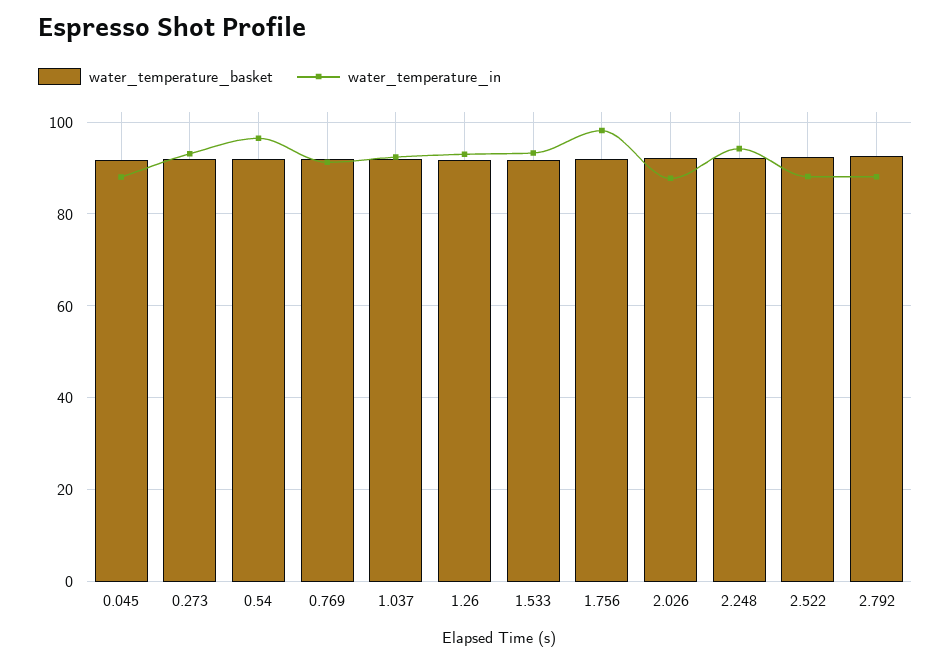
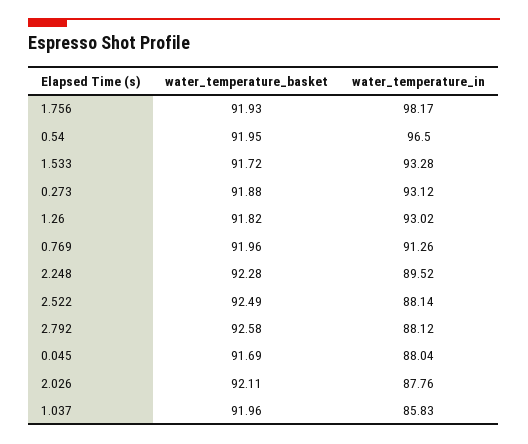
  {
    "water_temperature_basket": {
      "0.045": 91.69,
      "0.273": 91.88,
      "0.54": 91.95,
      "0.769": 91.96,
      "1.037": 91.96,
      "1.26": 91.82,
      "1.533": 91.72,
      "1.756": 91.93,
      "2.026": 92.11,
      "2.248": 92.28,
      "2.522": 92.49,
      "2.792": 92.58
    },
    "water_temperature_in": {
      "0.045": 88.04,
      "0.273": 93.12,
      "0.54": 96.5,
      "0.769": 91.26,
-     "1.037": 92,
+     "1.037": 85.83,
      "1.26": 93.02,
      "1.533": 93.28,
      "1.756": 98.17,
      "2.026": 87.76,
-     "2.248": 94,
+     "2.248": 89.52,
      "2.522": 88.14,
      "2.792": 88.12
    }
  }

